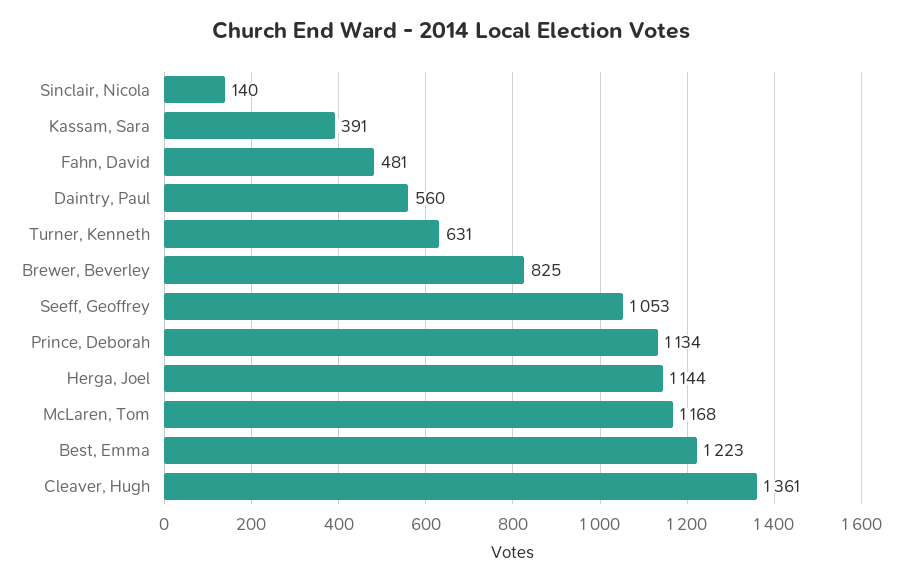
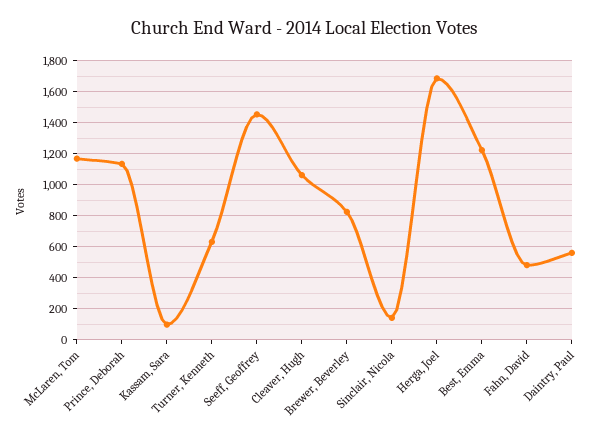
  {
    "Sinclair, Nicola": 140,
-   "Kassam, Sara": 391,
+   "Kassam, Sara": 100,
    "Fahn, David": 481,
    "Daintry, Paul": 560,
    "Turner, Kenneth": 631,
    "Brewer, Beverley": 825,
-   "Seeff, Geoffrey": 1053,
+   "Seeff, Geoffrey": 1450,
    "Prince, Deborah": 1134,
-   "Herga, Joel": 1144,
+   "Herga, Joel": 1700,
    "McLaren, Tom": 1168,
    "Best, Emma": 1223,
-   "Cleaver, Hugh": 1361
+   "Cleaver, Hugh": 1050
  }

